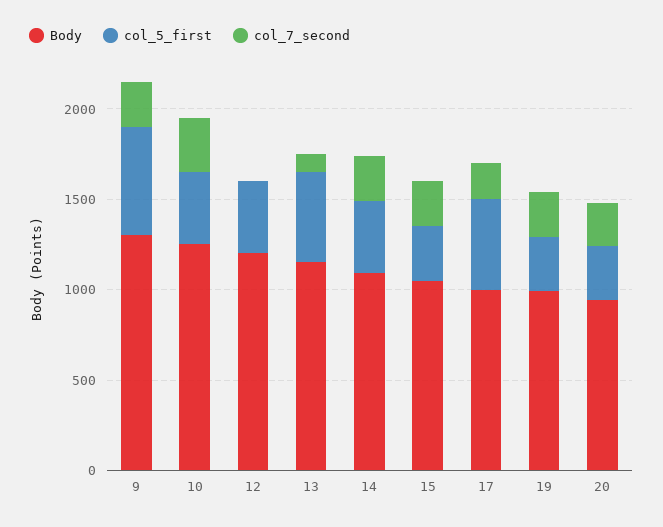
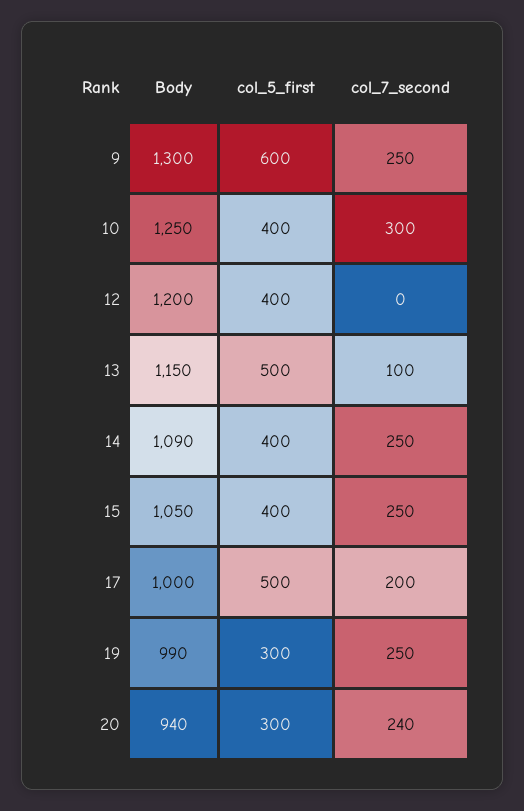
  {
    "Body": {
      "9": 1300,
      "10": 1250,
      "12": 1200,
      "13": 1150,
      "14": 1090,
      "15": 1050,
      "17": 1000,
      "19": 990,
      "20": 940
    },
    "col_5_first": {
      "9": 600,
      "10": 400,
      "12": 400,
      "13": 500,
      "14": 400,
-     "15": 300,
+     "15": 400,
      "17": 500,
      "19": 300,
      "20": 300
    },
    "col_7_second": {
      "9": 250,
      "10": 300,
      "12": 0,
      "13": 100,
      "14": 250,
      "15": 250,
      "17": 200,
      "19": 250,
      "20": 240
    }
  }

